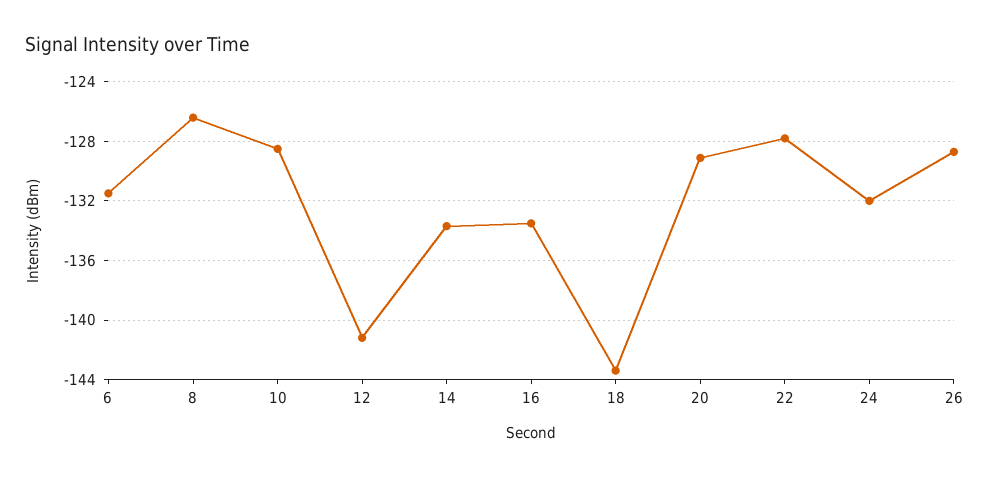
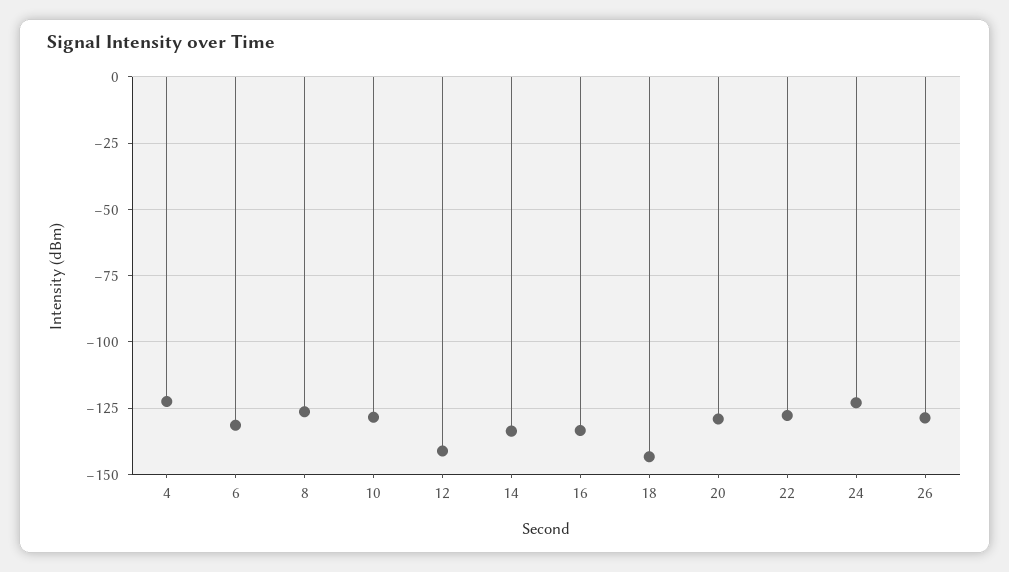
  {
    "6": -131.5,
    "8": -126.5,
    "10": -128.5,
    "12": -141,
    "14": -133.5,
    "16": -133.5,
    "18": -143.5,
    "20": -129,
    "22": -128,
-   "24": -132,
+   "24": -122.5,
-   "26": -128.5
+   "26": -128.5,
+   "4": -122.5
  }

